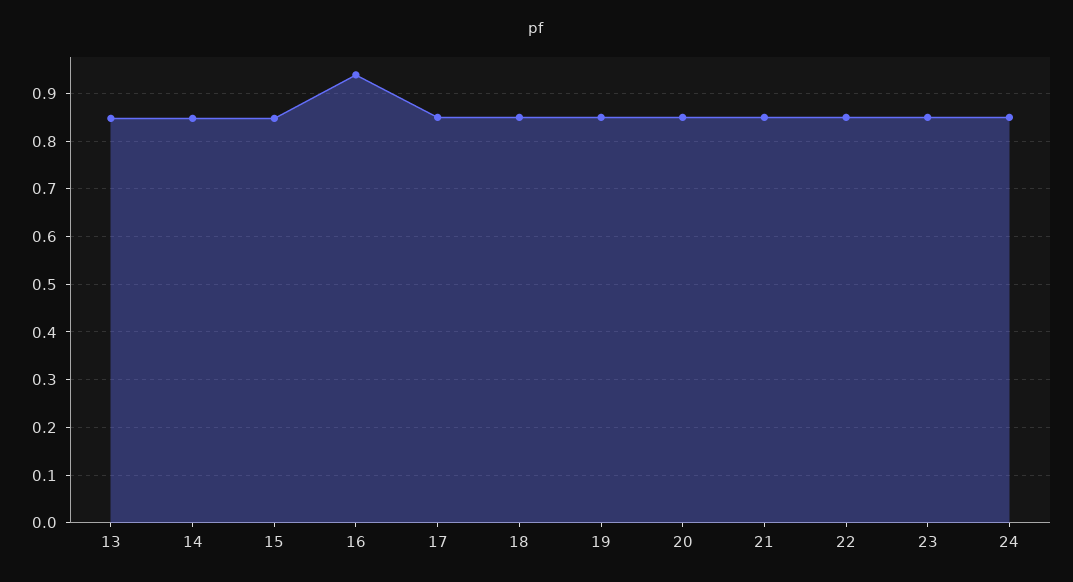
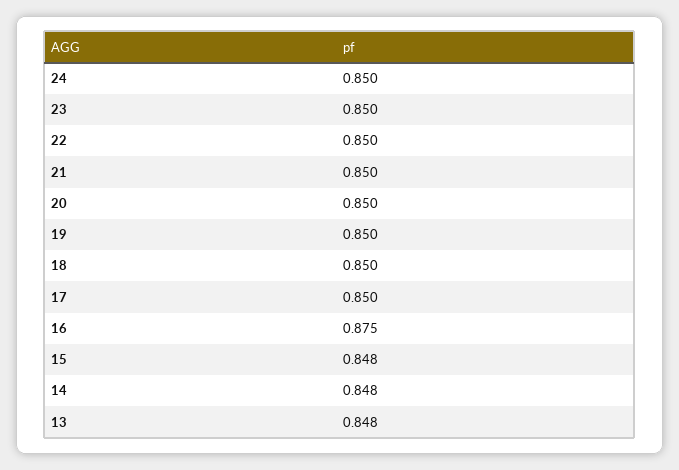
  {
    "13": 0.848,
    "14": 0.848,
    "15": 0.848,
-   "16": 0.94,
+   "16": 0.875,
    "17": 0.85,
    "18": 0.85,
    "19": 0.85,
    "20": 0.85,
    "21": 0.85,
    "22": 0.85,
    "23": 0.85,
    "24": 0.85
  }

